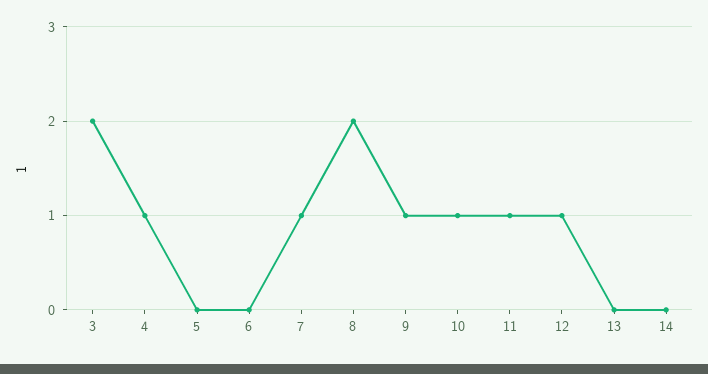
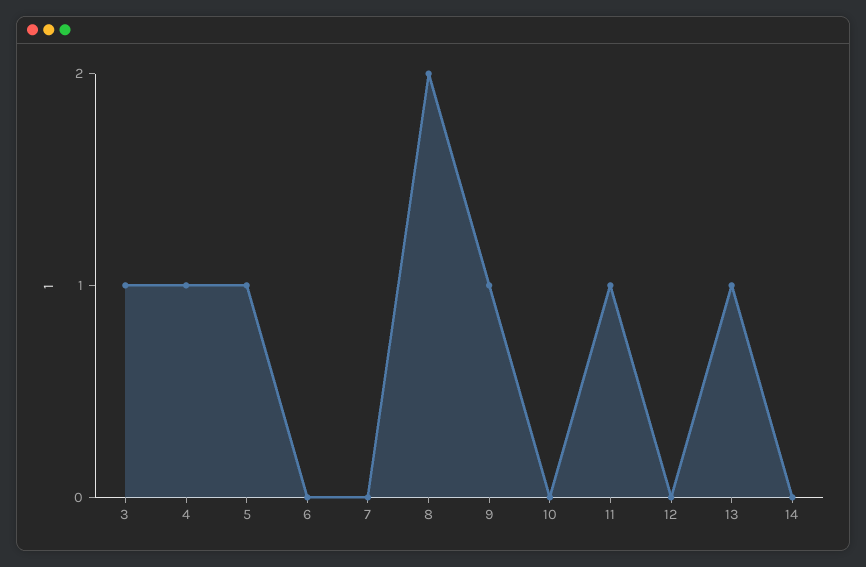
  {
-   "3": 2,
+   "3": 1,
    "4": 1,
-   "5": 0,
+   "5": 1,
    "6": 0,
-   "7": 1,
+   "7": 0,
    "8": 2,
    "9": 1,
-   "10": 1,
+   "10": 0,
    "11": 1,
-   "12": 1,
+   "12": 0,
-   "13": 0,
+   "13": 1,
    "14": 0
  }

